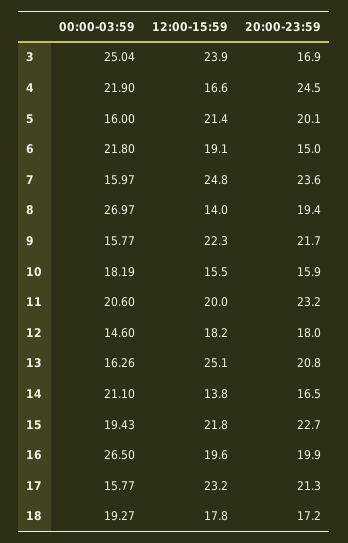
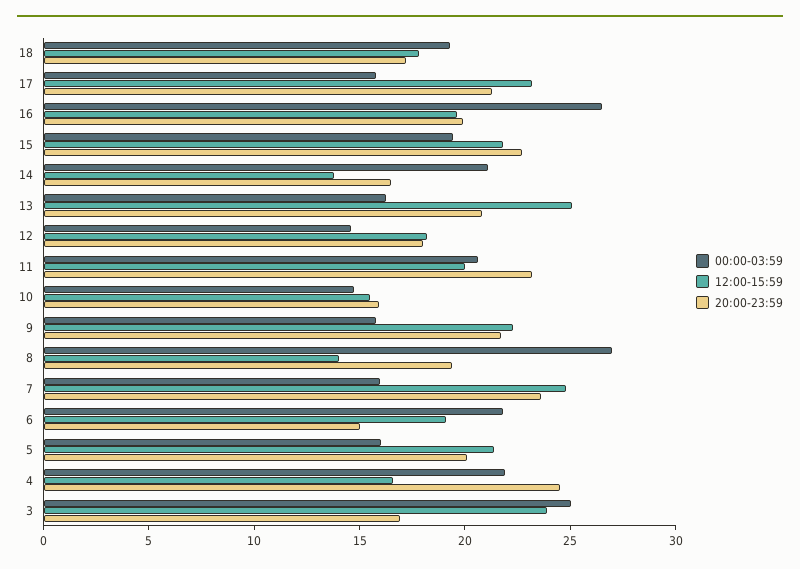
  {
    "00:00-03:59": {
      "3": 25.04,
      "4": 21.9,
      "5": 16,
      "6": 21.8,
      "7": 15.97,
      "8": 26.97,
      "9": 15.77,
-     "10": 18.19,
+     "10": 15,
      "11": 20.6,
      "12": 14.6,
      "13": 16.26,
      "14": 21.1,
      "15": 19.43,
      "16": 26.5,
      "17": 15.77,
      "18": 19.27
    },
    "12:00-15:59": {
      "3": 23.9,
      "4": 16.6,
      "5": 21.4,
      "6": 19.1,
      "7": 24.8,
      "8": 14,
      "9": 22.3,
      "10": 15.5,
      "11": 20,
      "12": 18.2,
      "13": 25.1,
      "14": 13.8,
      "15": 21.8,
      "16": 19.6,
      "17": 23.2,
      "18": 17.8
    },
    "20:00-23:59": {
      "3": 16.9,
      "4": 24.5,
      "5": 20.1,
      "6": 15,
      "7": 23.6,
      "8": 19.4,
      "9": 21.7,
      "10": 15.9,
      "11": 23.2,
      "12": 18,
      "13": 20.8,
      "14": 16.5,
      "15": 22.7,
      "16": 19.9,
      "17": 21.3,
      "18": 17.2
    }
  }

